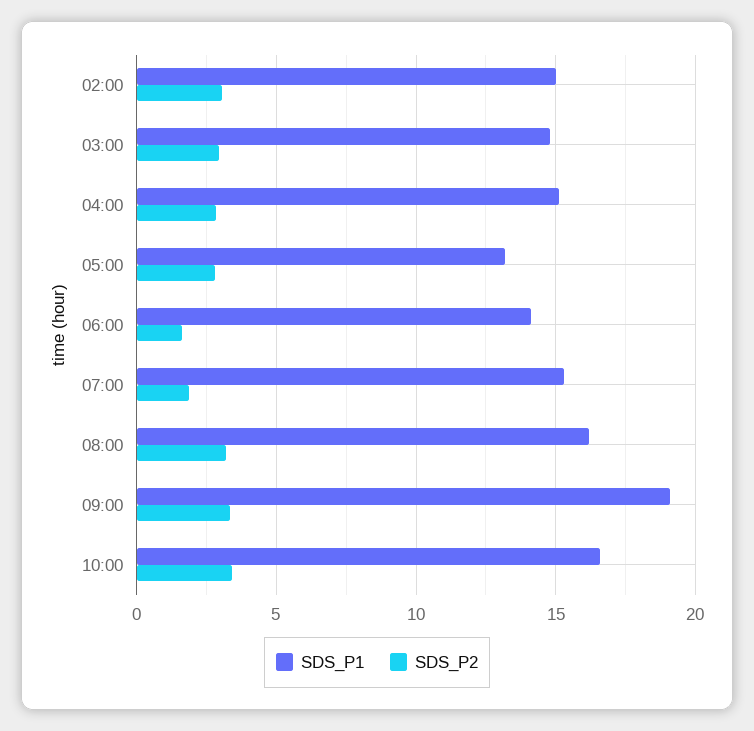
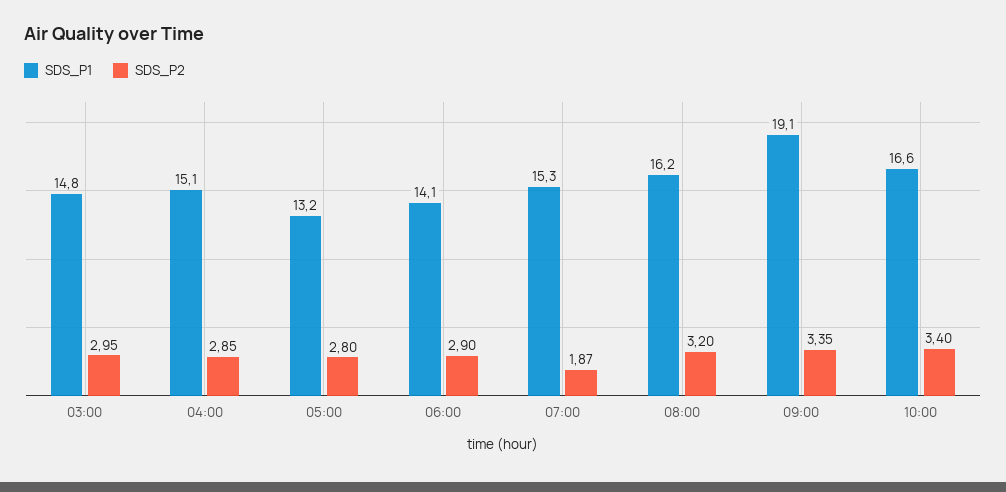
  {
    "SDS_P1": {
-     "02:00": 15,
      "03:00": 14.8,
      "04:00": 15.1,
      "05:00": 13.2,
      "06:00": 14.1,
      "07:00": 15.3,
      "08:00": 16.2,
      "09:00": 19.1,
      "10:00": 16.6
    },
    "SDS_P2": {
-     "02:00": 3,
      "03:00": 2.95,
      "04:00": 2.85,
      "05:00": 2.8,
-     "06:00": 1.5,
+     "06:00": 2.9,
      "07:00": 1.87,
      "08:00": 3.2,
      "09:00": 3.35,
      "10:00": 3.4
    }
  }

